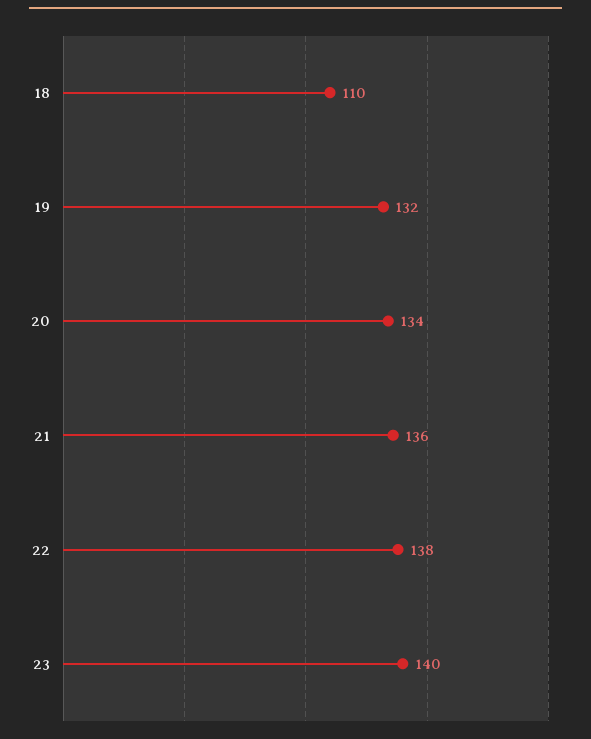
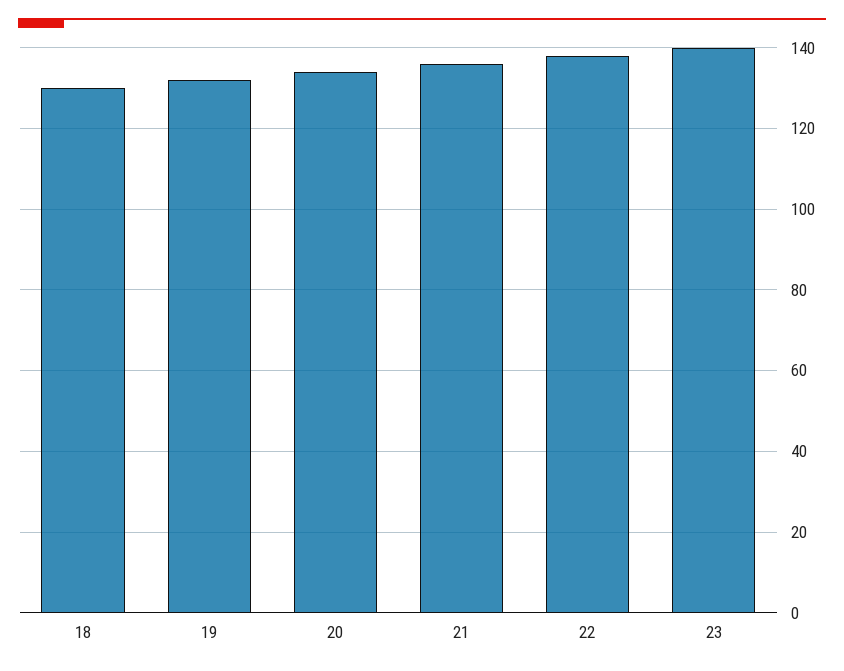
  {
-   "18": 110,
+   "18": 130,
    "19": 132,
    "20": 134,
    "21": 136,
    "22": 138,
    "23": 140
  }

